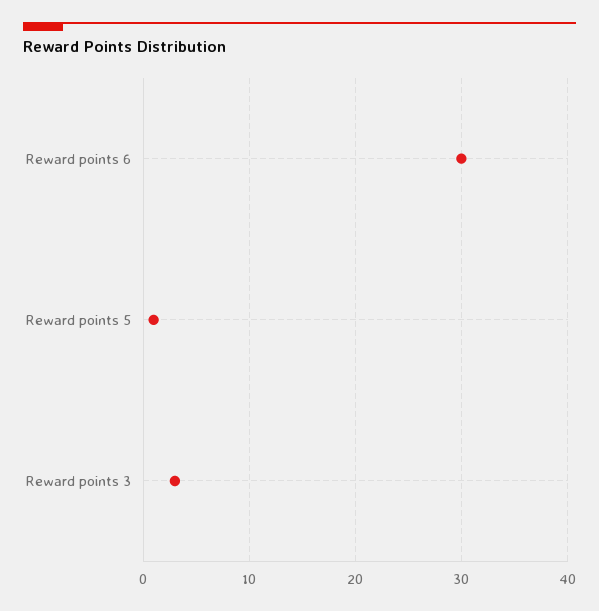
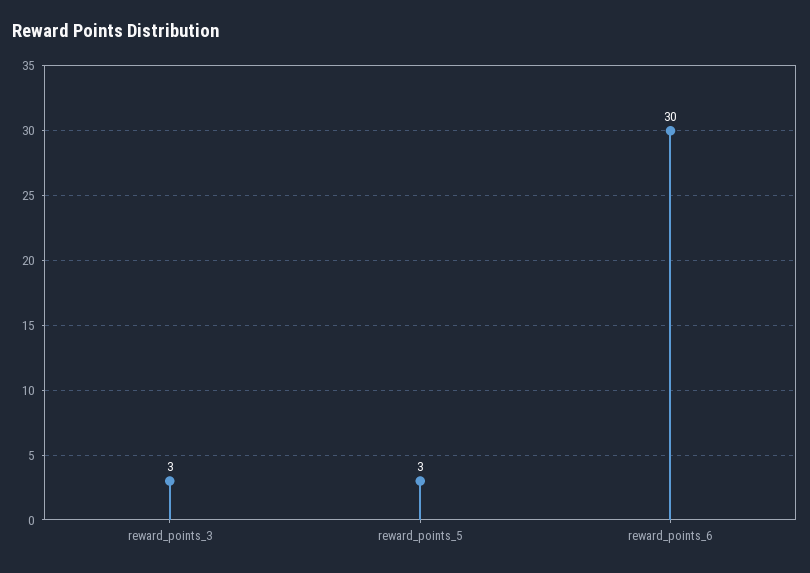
  {
    "Reward points 6": 30,
-   "Reward points 5": 1,
+   "Reward points 5": 3,
    "Reward points 3": 3
  }

